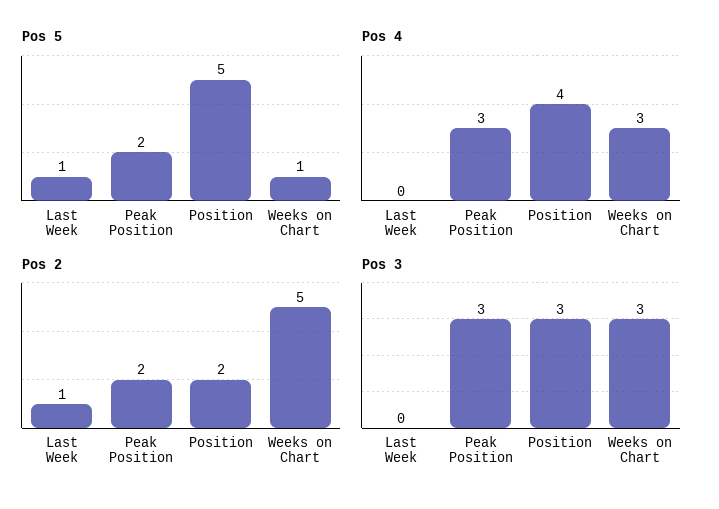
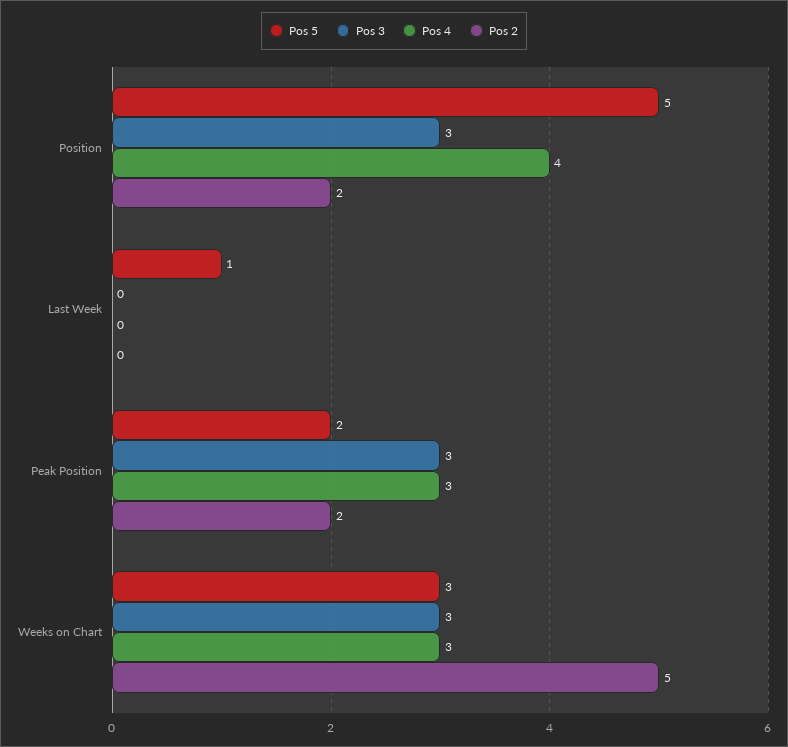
  {
    "Pos 5": {
      "Last Week": 1,
      "Peak Position": 2,
      "Position": 5,
-     "Weeks on Chart": 1
+     "Weeks on Chart": 3
    },
    "Pos 4": {
      "Last Week": 0,
      "Peak Position": 3,
      "Position": 4,
      "Weeks on Chart": 3
    },
    "Pos 2": {
-     "Last Week": 1,
+     "Last Week": 0,
      "Peak Position": 2,
      "Position": 2,
      "Weeks on Chart": 5
    },
    "Pos 3": {
      "Last Week": 0,
      "Peak Position": 3,
      "Position": 3,
      "Weeks on Chart": 3
    }
  }

